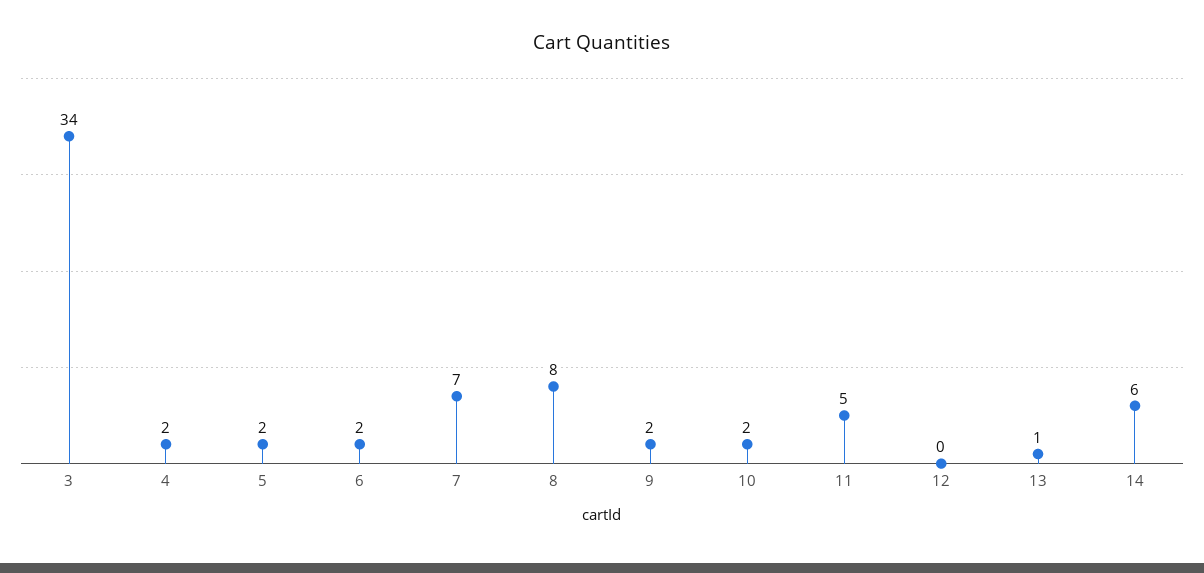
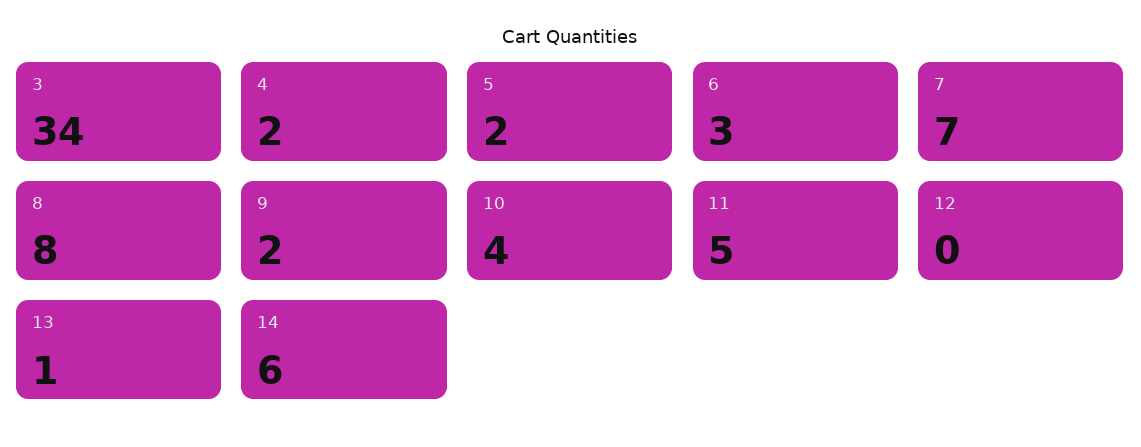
  {
    "3": 34,
    "4": 2,
    "5": 2,
-   "6": 2,
+   "6": 3,
    "7": 7,
    "8": 8,
    "9": 2,
-   "10": 2,
+   "10": 4,
    "11": 5,
    "12": 0,
    "13": 1,
    "14": 6
  }

